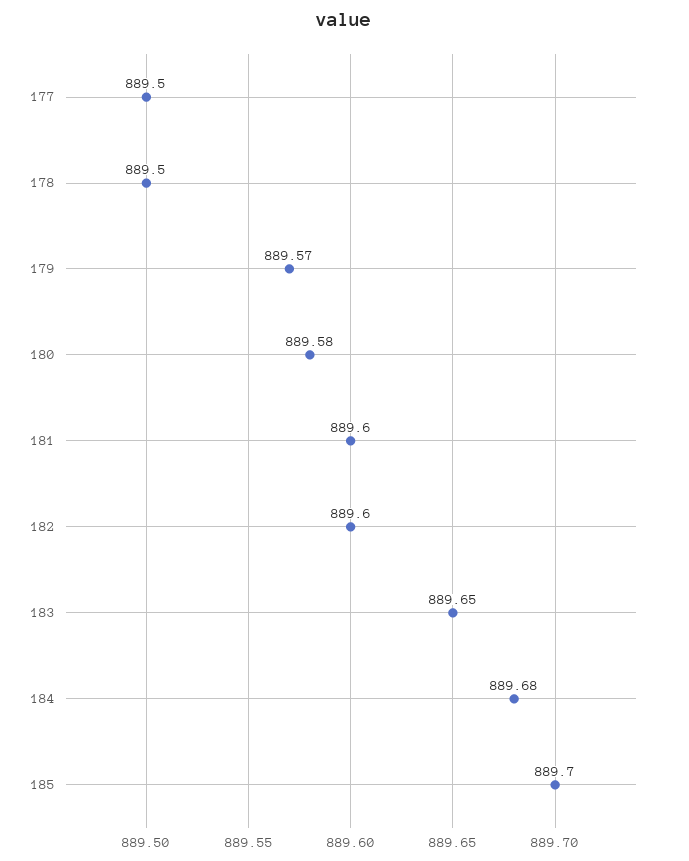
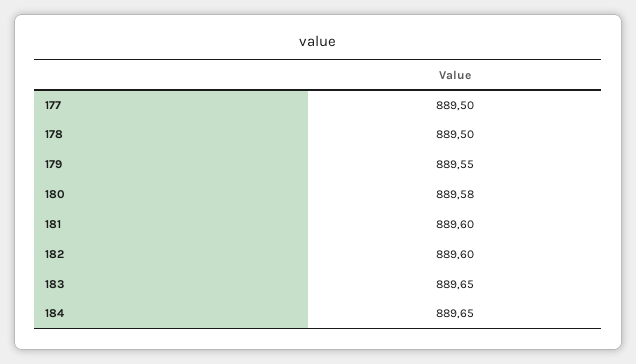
  {
    "177": 889.5,
    "178": 889.5,
-   "179": 889.57,
+   "179": 889.55,
    "180": 889.58,
    "181": 889.6,
    "182": 889.6,
    "183": 889.65,
-   "184": 889.68,
+   "184": 889.65
-   "185": 889.7
  }

